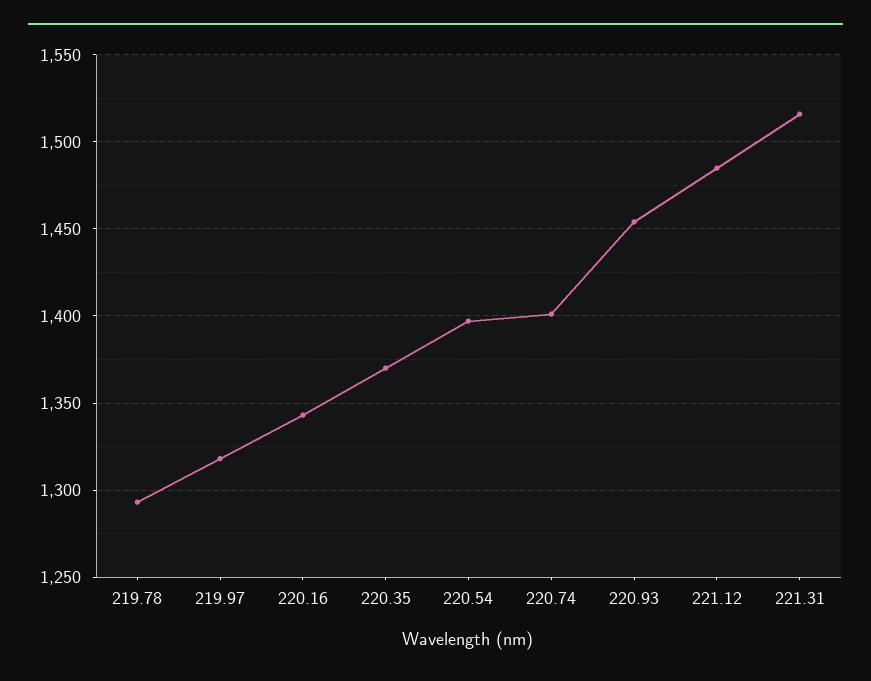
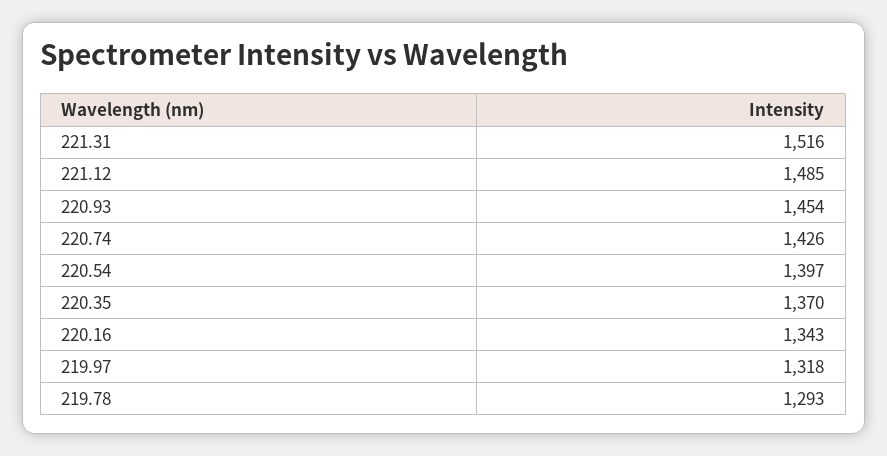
  {
    "219.78": 1293,
    "219.97": 1318,
    "220.16": 1343,
    "220.35": 1370,
    "220.54": 1397,
-   "220.74": 1400,
+   "220.74": 1426,
    "220.93": 1454,
    "221.12": 1485,
    "221.31": 1516
  }

